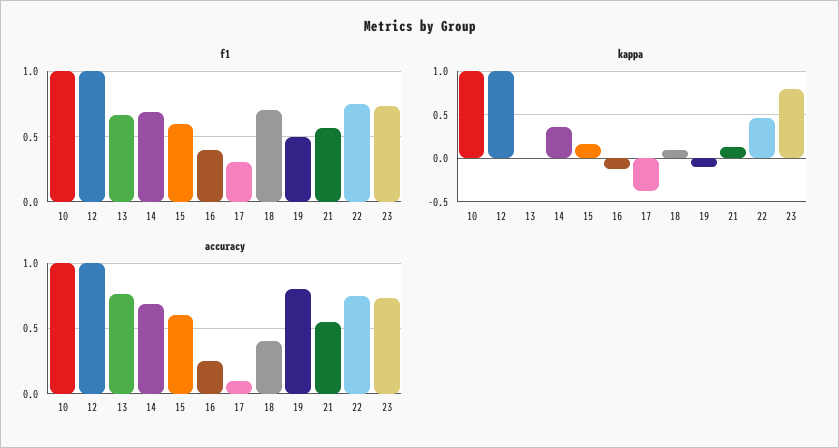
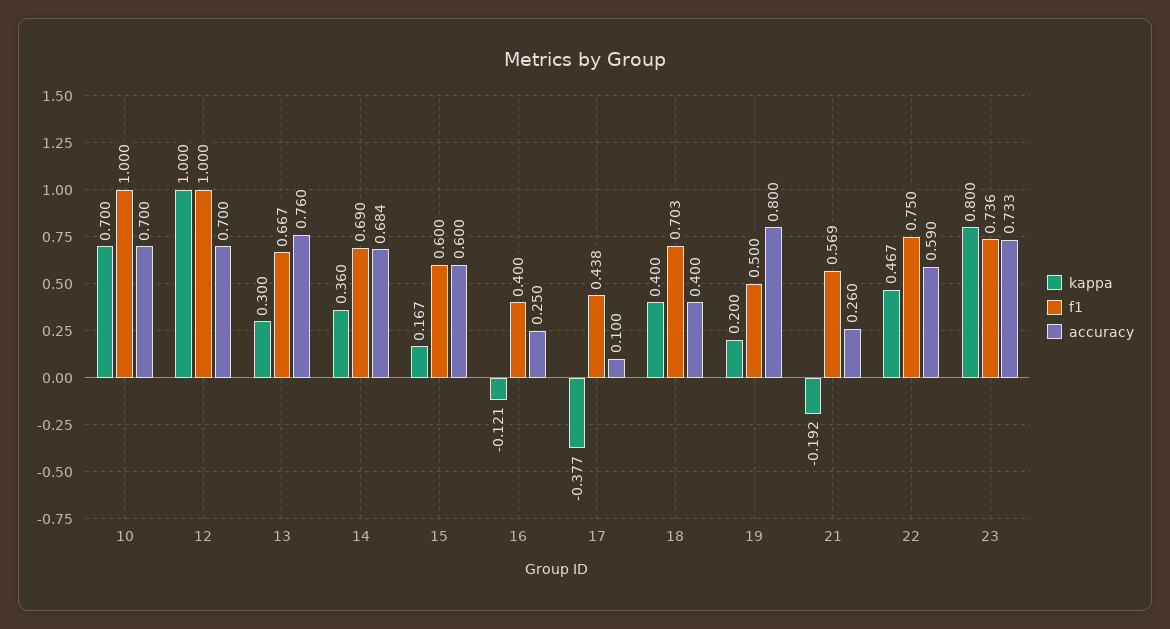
  {
    "f1": {
      "10": 1,
      "12": 1,
      "13": 0.667,
      "14": 0.69,
      "15": 0.6,
      "16": 0.4,
-     "17": 0.3,
+     "17": 0.438,
      "18": 0.703,
      "19": 0.5,
      "21": 0.569,
      "22": 0.75,
      "23": 0.736
    },
    "kappa": {
-     "10": 1,
+     "10": 0.7,
      "12": 1,
-     "13": 0,
+     "13": 0.3,
      "14": 0.36,
      "15": 0.167,
      "16": -0.121,
      "17": -0.377,
-     "18": 0.1,
+     "18": 0.4,
-     "19": -0.1,
+     "19": 0.2,
-     "21": 0.1,
+     "21": -0.192,
      "22": 0.467,
      "23": 0.8
    },
    "accuracy": {
-     "10": 1,
+     "10": 0.7,
-     "12": 1,
+     "12": 0.7,
      "13": 0.76,
      "14": 0.684,
      "15": 0.6,
      "16": 0.25,
      "17": 0.1,
      "18": 0.4,
      "19": 0.8,
-     "21": 0.55,
+     "21": 0.26,
-     "22": 0.75,
+     "22": 0.59,
      "23": 0.733
    }
  }

